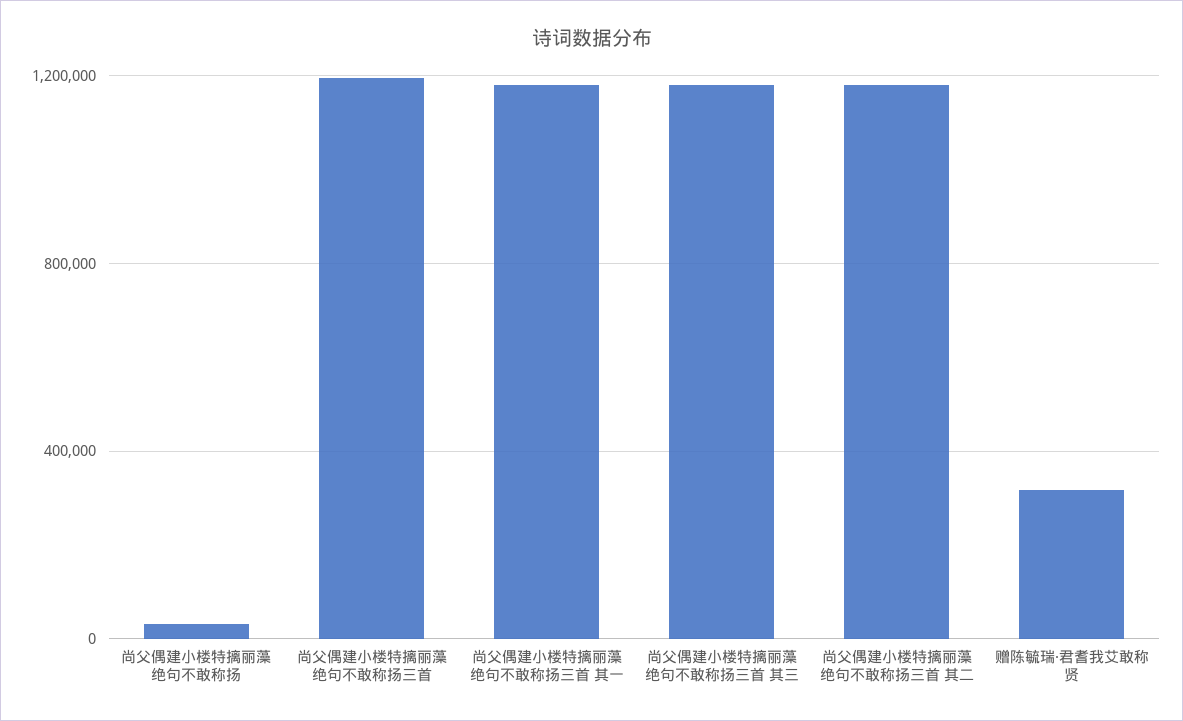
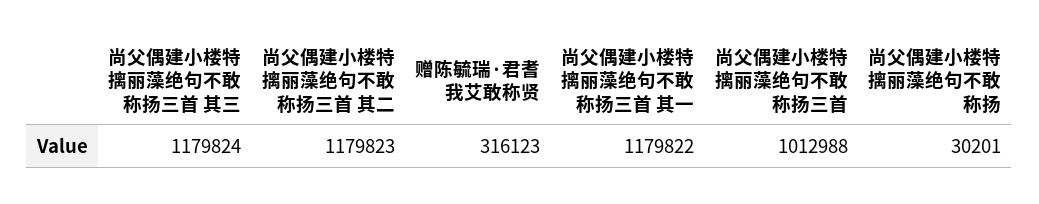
  {
    "尚父偶建小楼特摛丽藻绝句不敢称扬": 30201,
-   "尚父偶建小楼特摛丽藻绝句不敢称扬三首": 1200000,
+   "尚父偶建小楼特摛丽藻绝句不敢称扬三首": 1012988,
    "尚父偶建小楼特摛丽藻绝句不敢称扬三首 其一": 1179822,
    "尚父偶建小楼特摛丽藻绝句不敢称扬三首 其三": 1179824,
    "尚父偶建小楼特摛丽藻绝句不敢称扬三首 其二": 1179823,
    "赠陈毓瑞·君耆我艾敢称贤": 316123
  }

